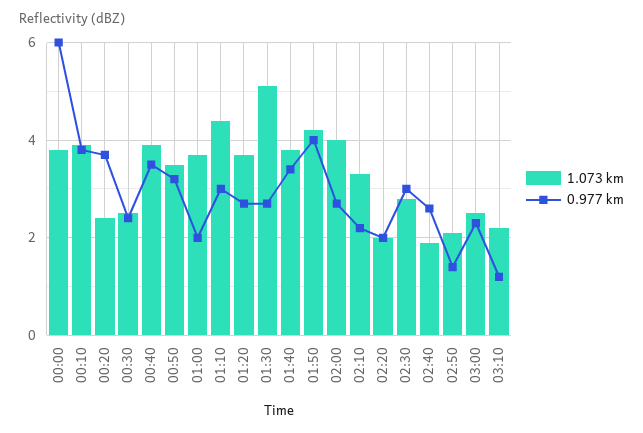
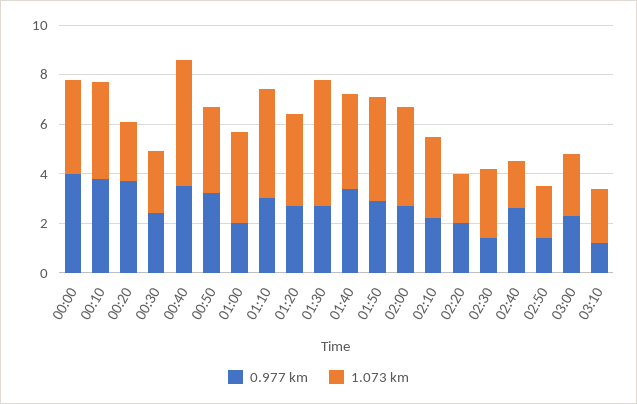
  {
    "1.073 km": {
      "00:00": 4,
      "00:10": 4,
      "00:20": 2.5,
      "00:30": 2.5,
-     "00:40": 4,
+     "00:40": 5,
      "00:50": 3.5,
      "01:00": 3.5,
      "01:10": 4.5,
      "01:20": 3.5,
      "01:30": 5,
      "01:40": 4,
      "01:50": 4,
      "02:00": 4,
      "02:10": 3.5,
      "02:20": 2,
      "02:30": 3,
      "02:40": 2,
      "02:50": 2,
      "03:00": 2.5,
      "03:10": 2
    },
    "0.977 km": {
-     "00:00": 6,
+     "00:00": 4,
      "00:10": 4,
      "00:20": 3.5,
      "00:30": 2.5,
      "00:40": 3.5,
      "00:50": 3,
      "01:00": 2,
      "01:10": 3,
      "01:20": 2.5,
      "01:30": 2.5,
      "01:40": 3.5,
-     "01:50": 4,
+     "01:50": 3,
      "02:00": 2.5,
      "02:10": 2,
      "02:20": 2,
-     "02:30": 3,
+     "02:30": 1.5,
      "02:40": 2.5,
      "02:50": 1.5,
      "03:00": 2.5,
      "03:10": 1
    }
  }

